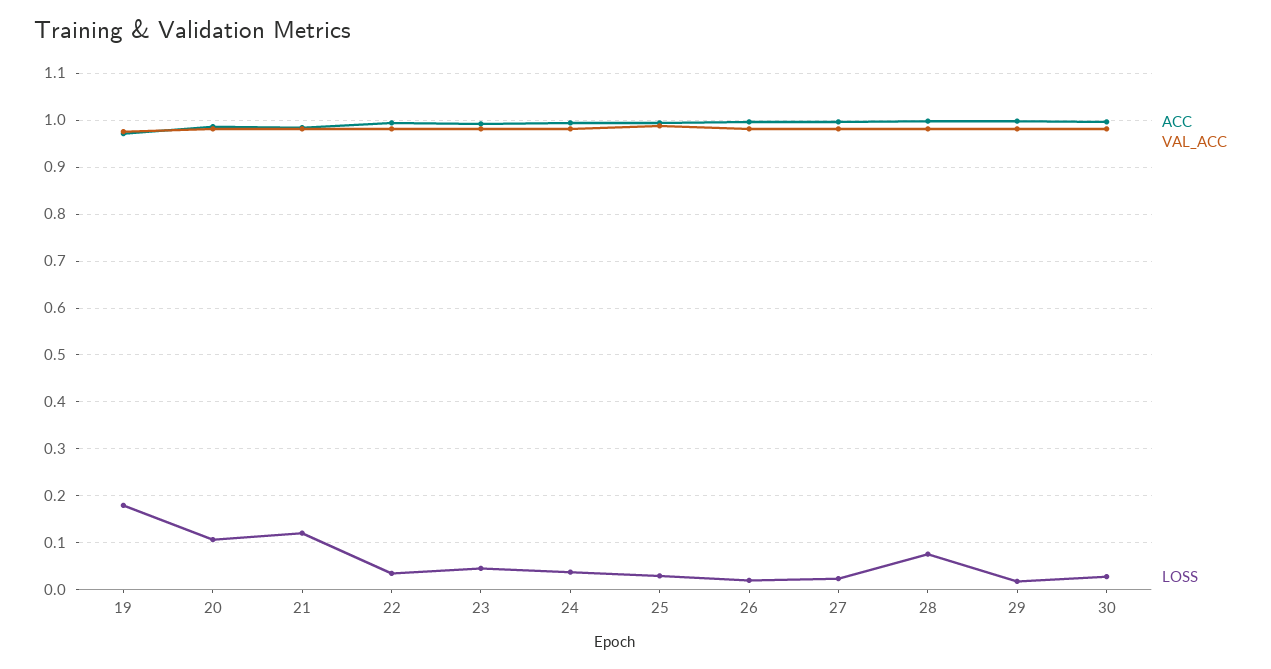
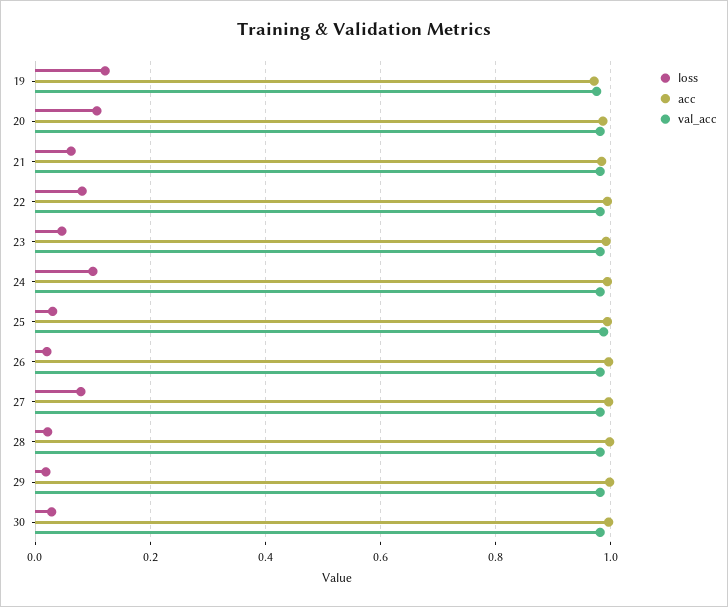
  {
    "ACC": {
      "19": 0.98,
      "20": 0.98,
      "21": 0.98,
      "22": 1,
      "23": 1,
      "24": 1,
      "25": 1,
      "26": 1,
      "27": 1,
      "28": 1,
      "29": 1,
      "30": 1
    },
    "VAL_ACC": {
      "19": 0.98,
      "20": 0.98,
      "21": 0.98,
      "22": 0.98,
      "23": 0.98,
      "24": 0.98,
      "25": 0.98,
      "26": 0.98,
      "27": 0.98,
      "28": 0.98,
      "29": 0.98,
      "30": 0.98
    },
    "LOSS": {
-     "19": 0.18,
+     "19": 0.12,
      "20": 0.1,
-     "21": 0.12,
+     "21": 0.06,
-     "22": 0.04,
+     "22": 0.08,
      "23": 0.04,
-     "24": 0.04,
+     "24": 0.1,
      "25": 0.04,
      "26": 0.02,
-     "27": 0.02,
+     "27": 0.08,
-     "28": 0.08,
+     "28": 0.02,
      "29": 0.02,
      "30": 0.02
    }
  }

